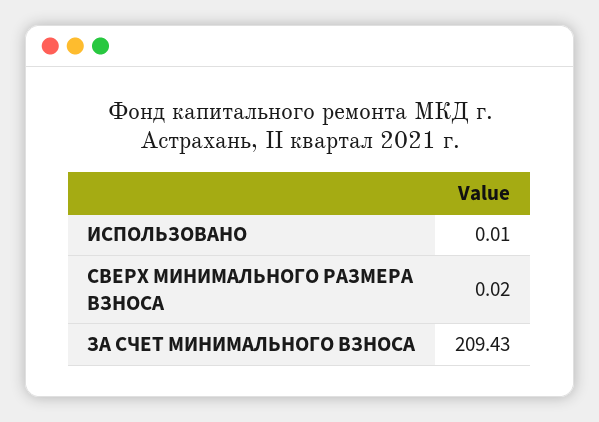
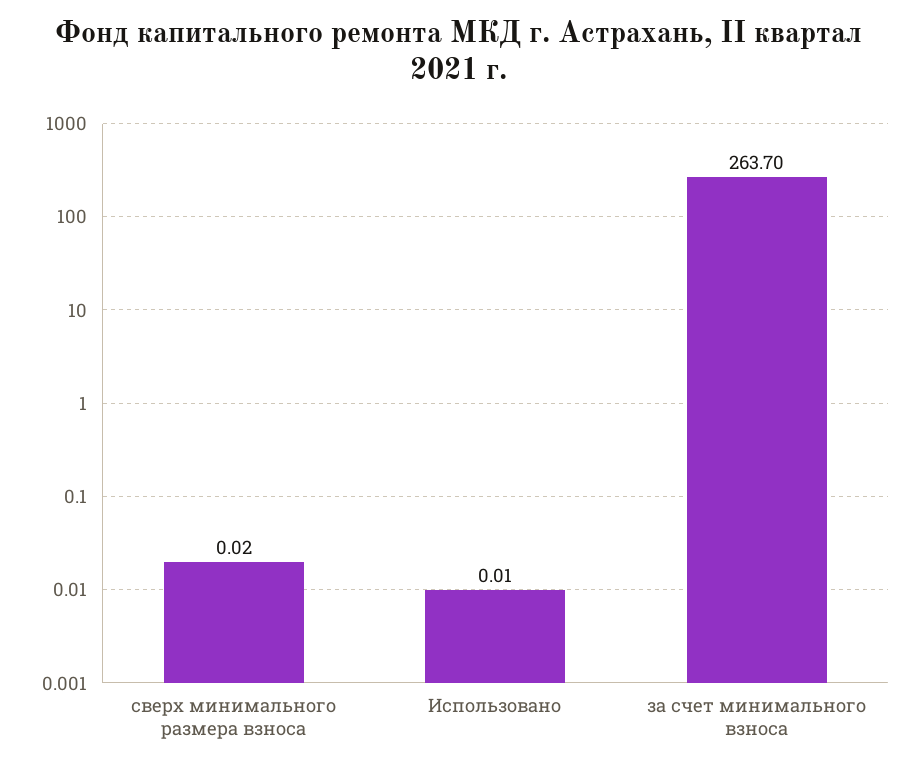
  {
    "ИСПОЛЬЗОВАНО": 0.01,
    "СВЕРХ МИНИМАЛЬНОГО РАЗМЕРА ВЗНОСА": 0.02,
-   "ЗА СЧЕТ МИНИМАЛЬНОГО ВЗНОСА": 209.43
+   "ЗА СЧЕТ МИНИМАЛЬНОГО ВЗНОСА": 263.7
  }

